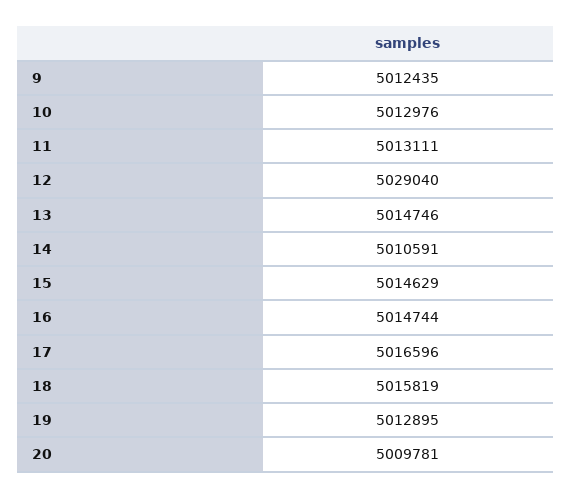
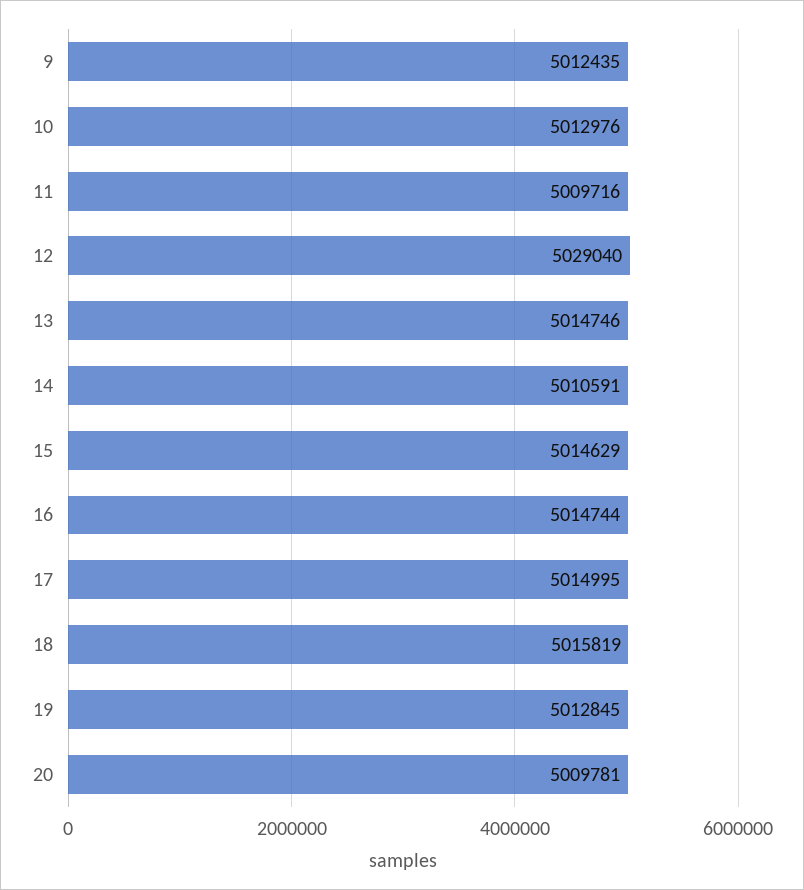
  {
    "9": 5012435,
    "10": 5012976,
-   "11": 5013111,
+   "11": 5009716,
    "12": 5029040,
    "13": 5014746,
    "14": 5010591,
    "15": 5014629,
    "16": 5014744,
-   "17": 5016596,
+   "17": 5014995,
    "18": 5015819,
-   "19": 5012895,
+   "19": 5012845,
    "20": 5009781
  }

